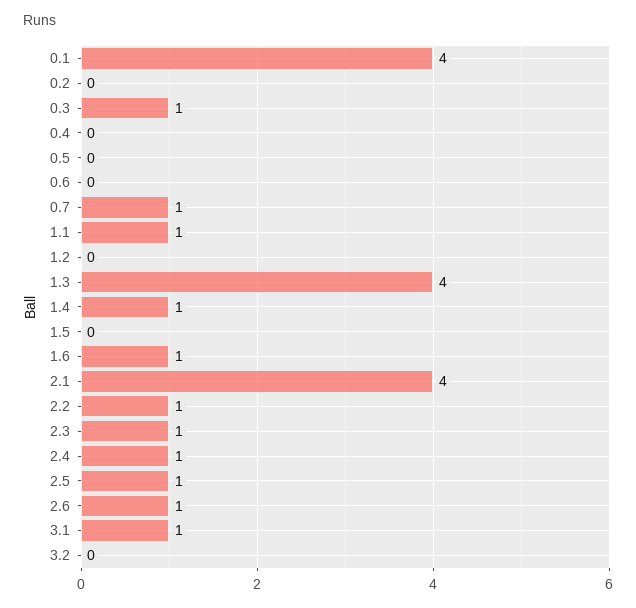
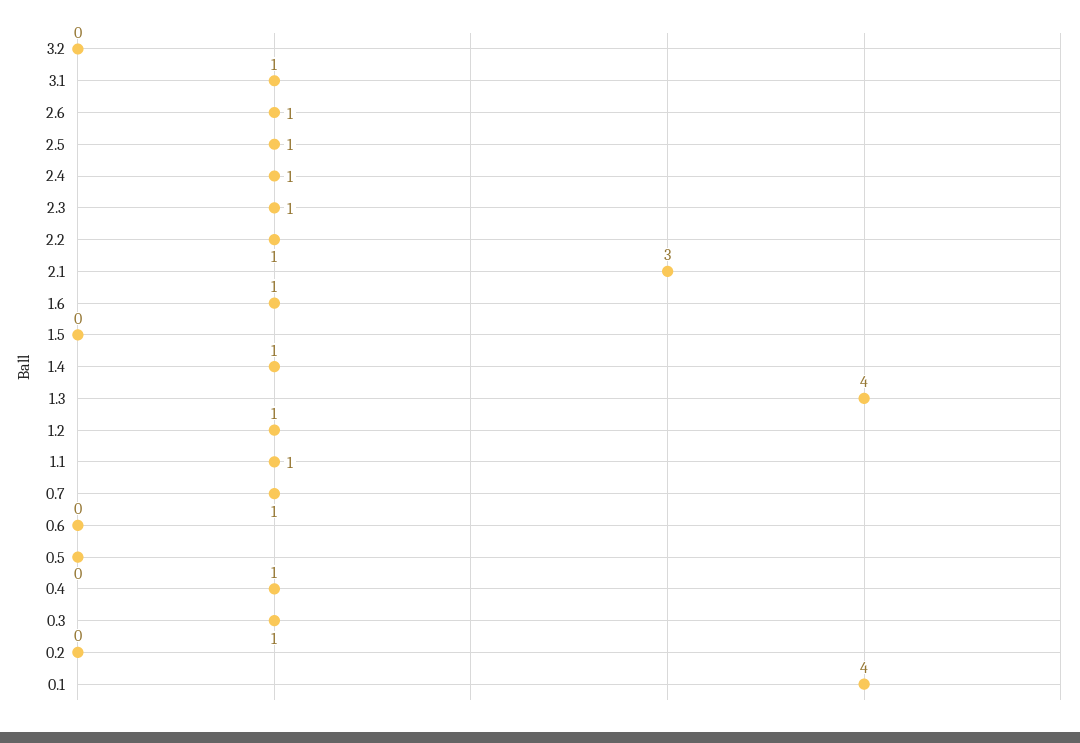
  {
    "0.1": 4,
    "0.2": 0,
    "0.3": 1,
-   "0.4": 0,
+   "0.4": 1,
    "0.5": 0,
    "0.6": 0,
    "0.7": 1,
    "1.1": 1,
-   "1.2": 0,
+   "1.2": 1,
    "1.3": 4,
    "1.4": 1,
    "1.5": 0,
    "1.6": 1,
-   "2.1": 4,
+   "2.1": 3,
    "2.2": 1,
    "2.3": 1,
    "2.4": 1,
    "2.5": 1,
    "2.6": 1,
    "3.1": 1,
    "3.2": 0
  }

